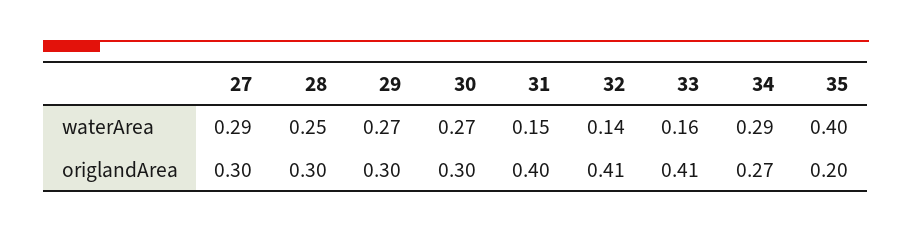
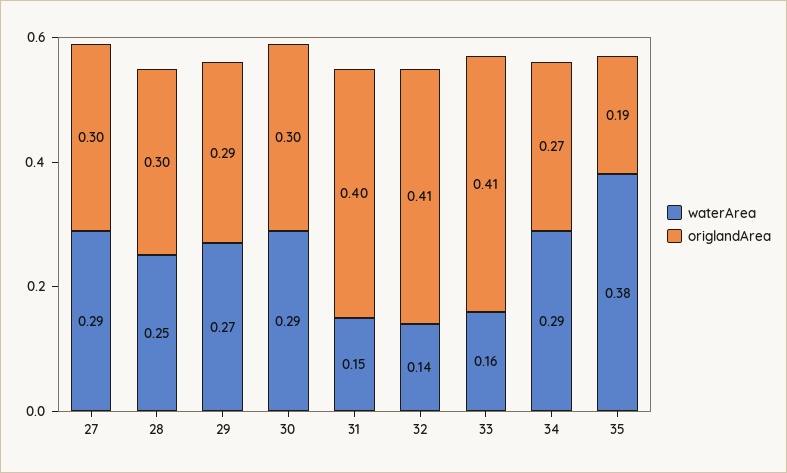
  {
    "waterArea": {
      "27": 0.29,
      "28": 0.25,
      "29": 0.27,
-     "30": 0.27,
+     "30": 0.29,
      "31": 0.15,
      "32": 0.14,
      "33": 0.16,
      "34": 0.29,
-     "35": 0.4
+     "35": 0.38
    },
    "origlandArea": {
      "27": 0.3,
      "28": 0.3,
-     "29": 0.3,
+     "29": 0.29,
      "30": 0.3,
      "31": 0.4,
      "32": 0.41,
      "33": 0.41,
      "34": 0.27,
-     "35": 0.2
+     "35": 0.19
    }
  }

